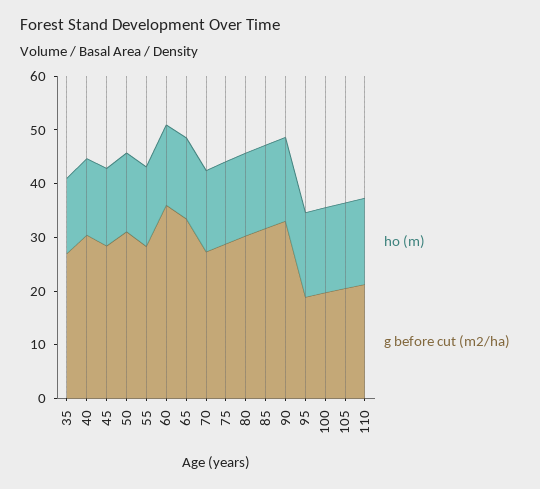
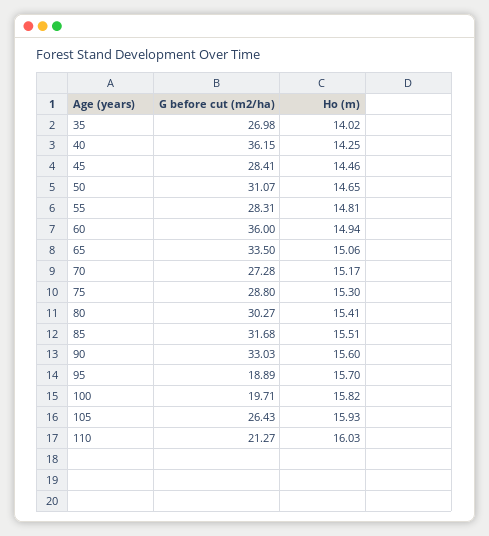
  {
    "ho (m)": {
      "35": 14.02,
      "40": 14.25,
      "45": 14.46,
      "50": 14.65,
      "55": 14.81,
      "60": 14.94,
      "65": 15.06,
      "70": 15.17,
      "75": 15.3,
      "80": 15.41,
      "85": 15.51,
      "90": 15.6,
      "95": 15.7,
      "100": 15.82,
      "105": 15.93,
      "110": 16.03
    },
    "g before cut (m2/ha)": {
      "35": 26.98,
-     "40": 30,
+     "40": 36.15,
      "45": 28.41,
      "50": 31.07,
      "55": 28.31,
      "60": 36,
      "65": 33.5,
      "70": 27.28,
      "75": 28.8,
      "80": 30.27,
      "85": 31.68,
      "90": 33.03,
      "95": 18.89,
      "100": 19.71,
-     "105": 20,
+     "105": 26.43,
      "110": 21.27
    }
  }

